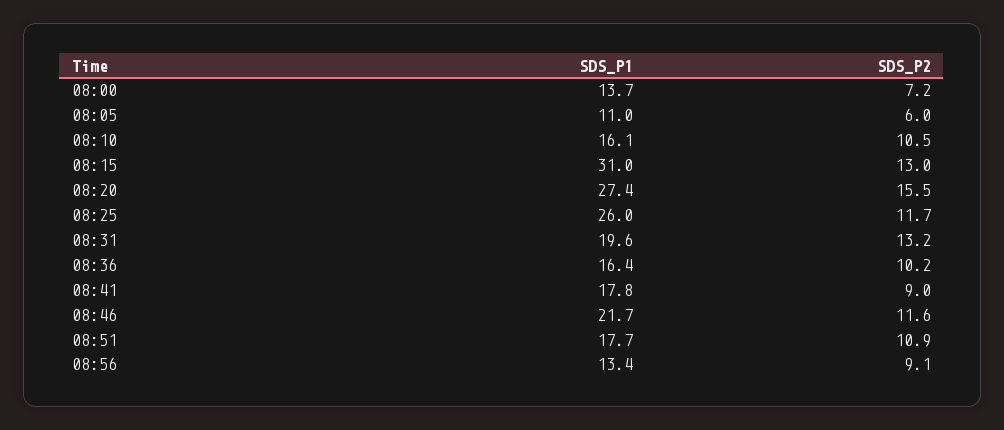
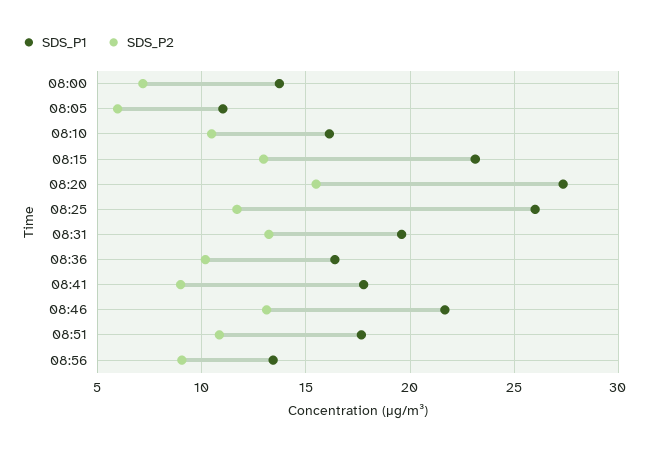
  {
    "SDS_P1": {
      "08:00": 13.7,
      "08:05": 11,
      "08:10": 16.1,
-     "08:15": 31,
+     "08:15": 23,
      "08:20": 27.4,
      "08:25": 26,
      "08:31": 19.6,
      "08:36": 16.4,
      "08:41": 17.8,
      "08:46": 21.7,
      "08:51": 17.7,
      "08:56": 13.4
    },
    "SDS_P2": {
      "08:00": 7.2,
      "08:05": 6,
      "08:10": 10.5,
      "08:15": 13,
      "08:20": 15.5,
      "08:25": 11.7,
      "08:31": 13.2,
      "08:36": 10.2,
      "08:41": 9,
-     "08:46": 11.6,
+     "08:46": 13,
      "08:51": 10.9,
      "08:56": 9.1
    }
  }

